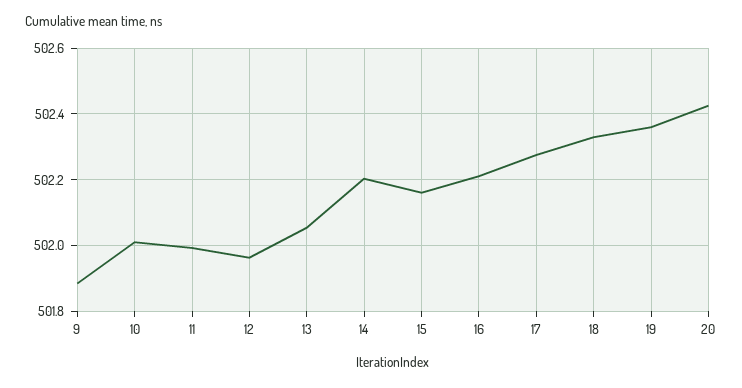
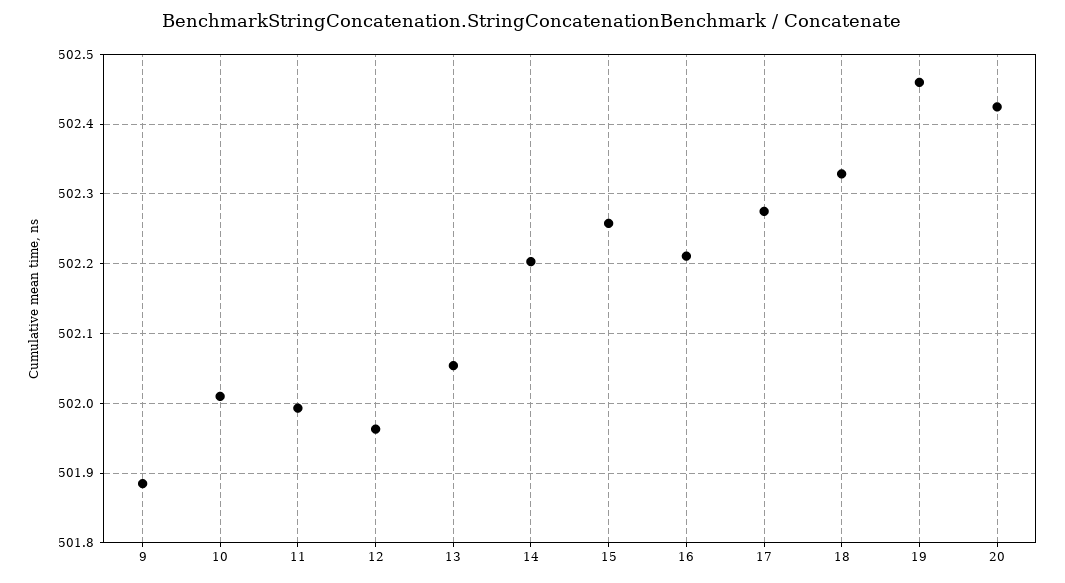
  {
    "9": 501.89,
    "10": 502.01,
    "11": 501.99,
    "12": 501.96,
    "13": 502.05,
    "14": 502.2,
-   "15": 502.16,
+   "15": 502.26,
    "16": 502.21,
    "17": 502.28,
    "18": 502.33,
-   "19": 502.36,
+   "19": 502.46,
    "20": 502.43
  }

